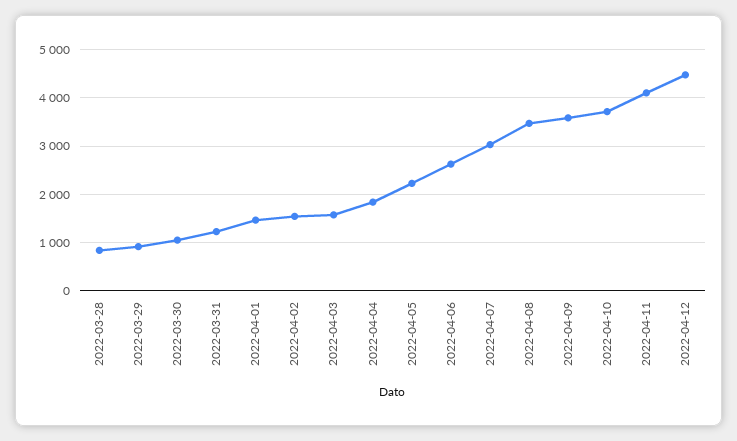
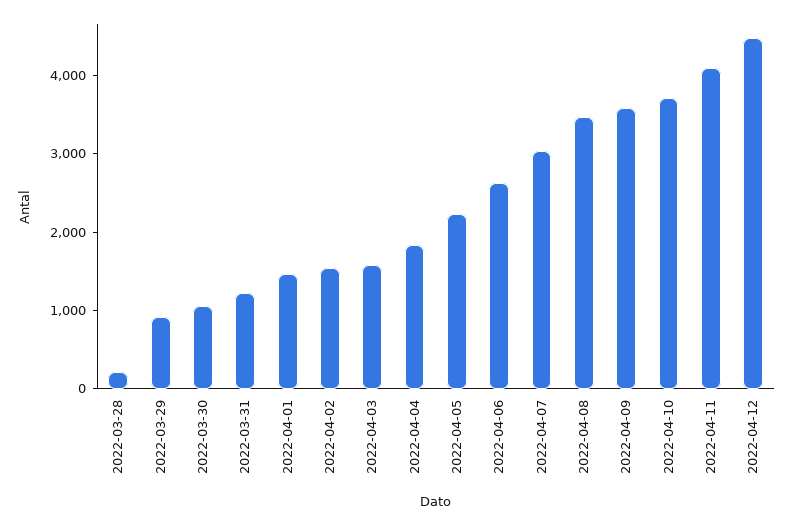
  {
-   "2022-03-28": 800,
+   "2022-03-28": 200,
    "2022-03-29": 1000,
    "2022-03-30": 1000,
    "2022-03-31": 1200,
    "2022-04-01": 1400,
    "2022-04-02": 1600,
    "2022-04-03": 1600,
    "2022-04-04": 1800,
    "2022-04-05": 2200,
    "2022-04-06": 2600,
    "2022-04-07": 3000,
    "2022-04-08": 3400,
    "2022-04-09": 3600,
    "2022-04-10": 3800,
    "2022-04-11": 4200,
    "2022-04-12": 4400
  }

